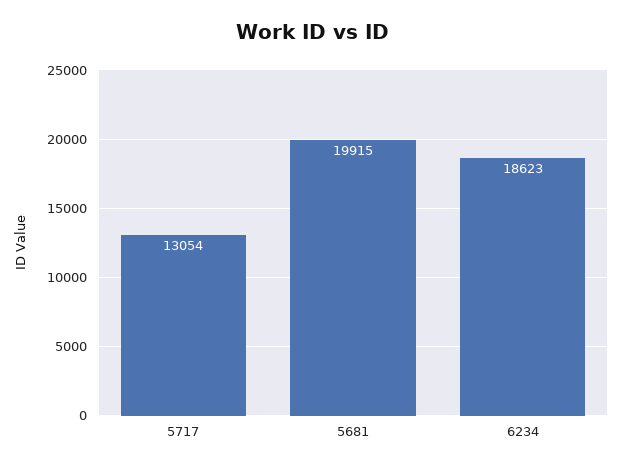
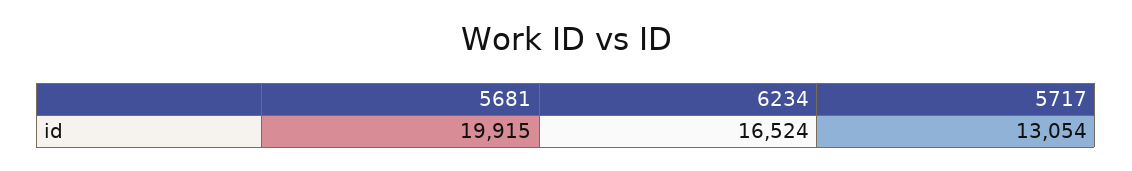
  {
    "5717": 13054,
    "5681": 19915,
-   "6234": 18623
+   "6234": 16524
  }

